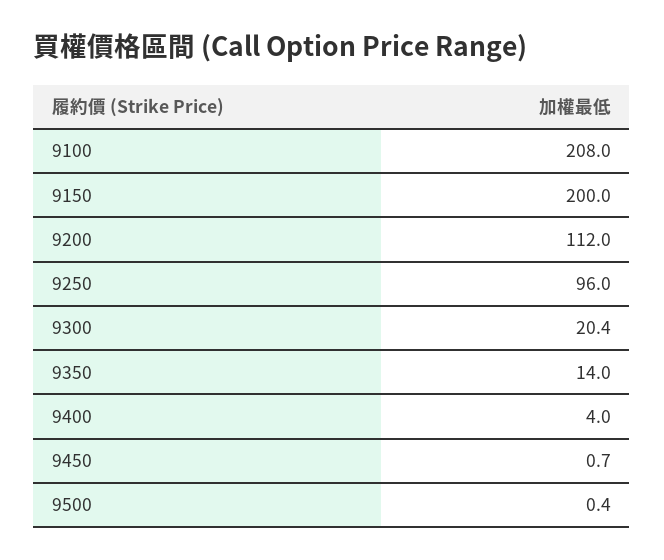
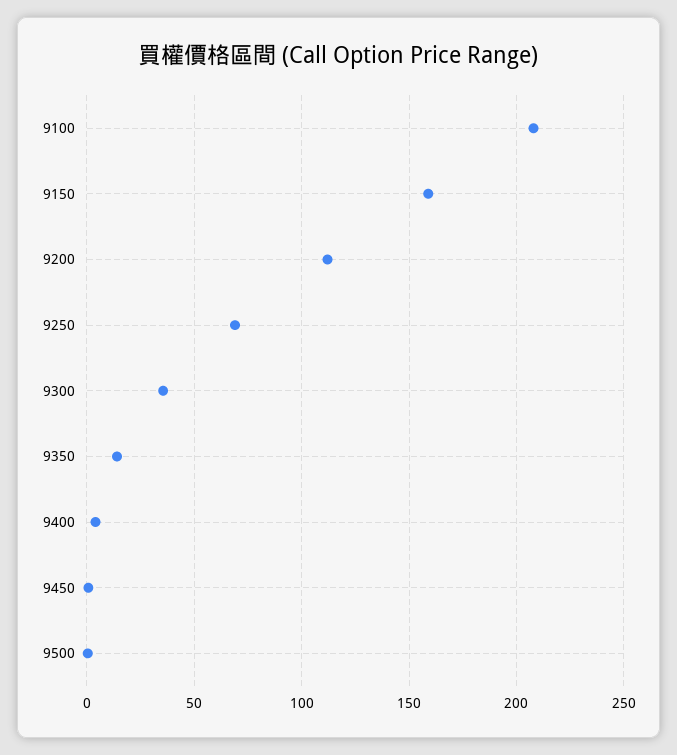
  {
    "9100": 208,
-   "9150": 200,
+   "9150": 160,
    "9200": 112,
-   "9250": 96,
+   "9250": 70,
-   "9300": 20.4,
+   "9300": 35,
    "9350": 14,
    "9400": 4,
    "9450": 0.7,
    "9500": 0.4
  }

